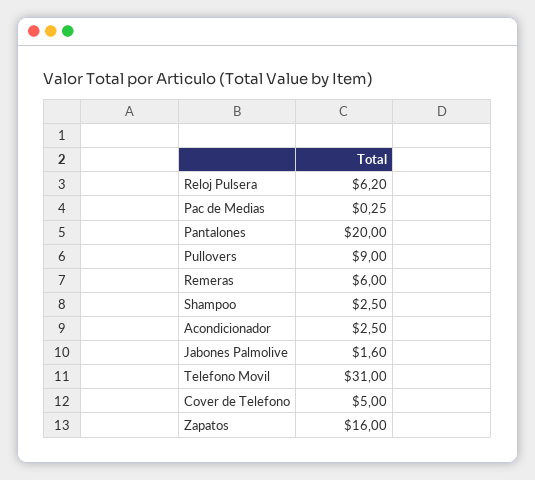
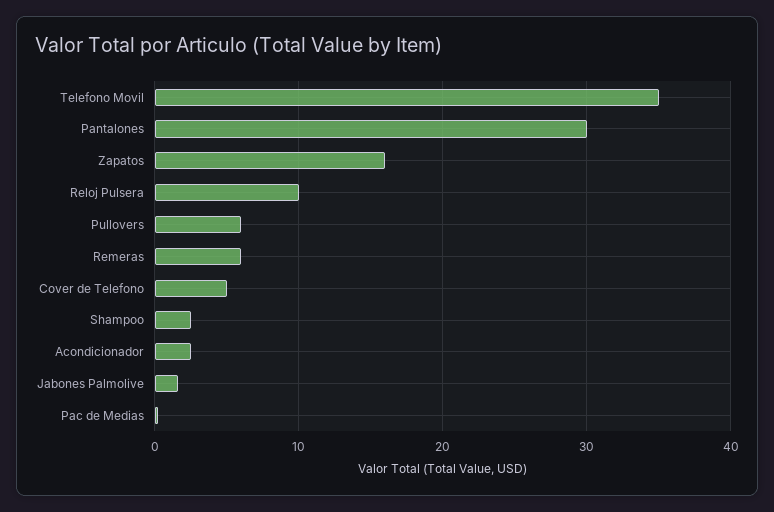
  {
-   "Reloj Pulsera": 6.2,
+   "Reloj Pulsera": 10,
    "Pac de Medias": 0.25,
-   "Pantalones": 20,
+   "Pantalones": 30,
-   "Pullovers": 9,
+   "Pullovers": 6,
    "Remeras": 6,
    "Shampoo": 2.5,
    "Acondicionador": 2.5,
    "Jabones Palmolive": 1.6,
-   "Telefono Movil": 31,
+   "Telefono Movil": 35,
    "Cover de Telefono": 5,
    "Zapatos": 16
  }

